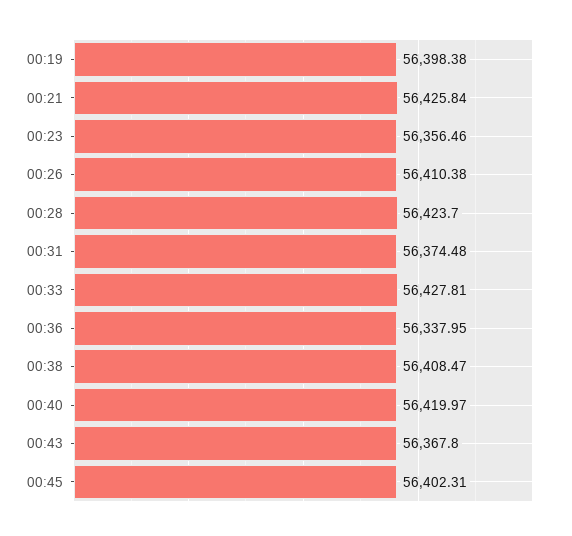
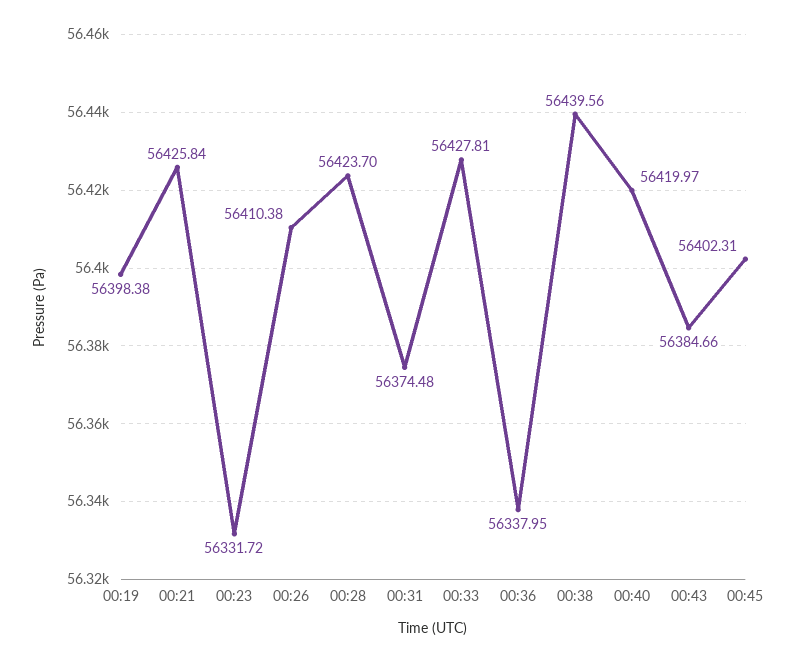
  {
    "00:19": 56398.38,
    "00:21": 56425.84,
-   "00:23": 56356.46,
+   "00:23": 56331.72,
    "00:26": 56410.38,
    "00:28": 56423.7,
    "00:31": 56374.48,
    "00:33": 56427.81,
    "00:36": 56337.95,
-   "00:38": 56408.47,
+   "00:38": 56439.56,
    "00:40": 56419.97,
-   "00:43": 56367.8,
+   "00:43": 56384.66,
    "00:45": 56402.31
  }

